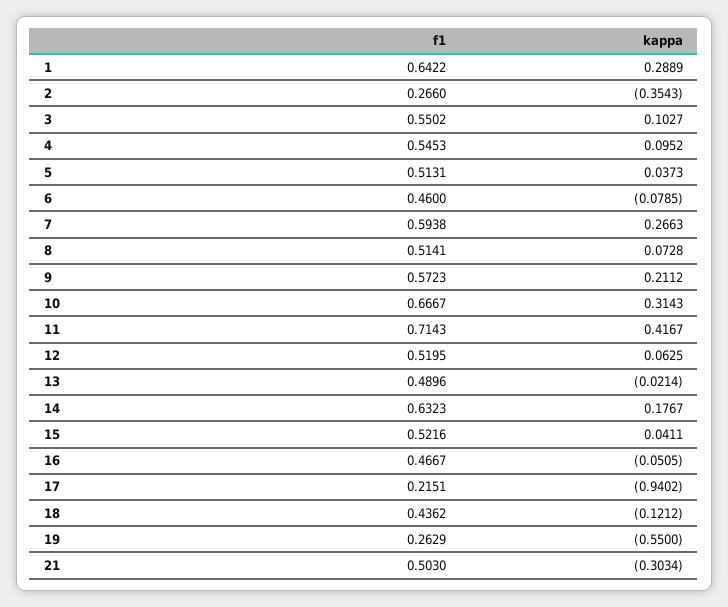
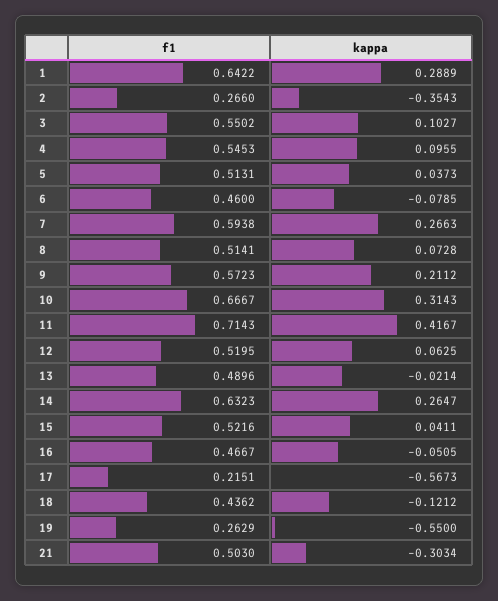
  {
    "f1": {
      "1": 0.6422,
      "2": 0.266,
      "3": 0.5502,
      "4": 0.5453,
      "5": 0.5131,
      "6": 0.46,
      "7": 0.5938,
      "8": 0.5141,
      "9": 0.5723,
      "10": 0.6667,
      "11": 0.7143,
      "12": 0.5195,
      "13": 0.4896,
      "14": 0.6323,
      "15": 0.5216,
      "16": 0.4667,
      "17": 0.2151,
      "18": 0.4362,
      "19": 0.2629,
      "21": 0.503
    },
    "kappa": {
      "1": 0.2889,
      "2": -0.3543,
      "3": 0.1027,
-     "4": 0.0952,
+     "4": 0.0955,
      "5": 0.0373,
      "6": -0.0785,
      "7": 0.2663,
      "8": 0.0728,
      "9": 0.2112,
      "10": 0.3143,
      "11": 0.4167,
      "12": 0.0625,
      "13": -0.0214,
-     "14": 0.1767,
+     "14": 0.2647,
      "15": 0.0411,
      "16": -0.0505,
-     "17": -0.9402,
+     "17": -0.5673,
      "18": -0.1212,
      "19": -0.55,
      "21": -0.3034
    }
  }

